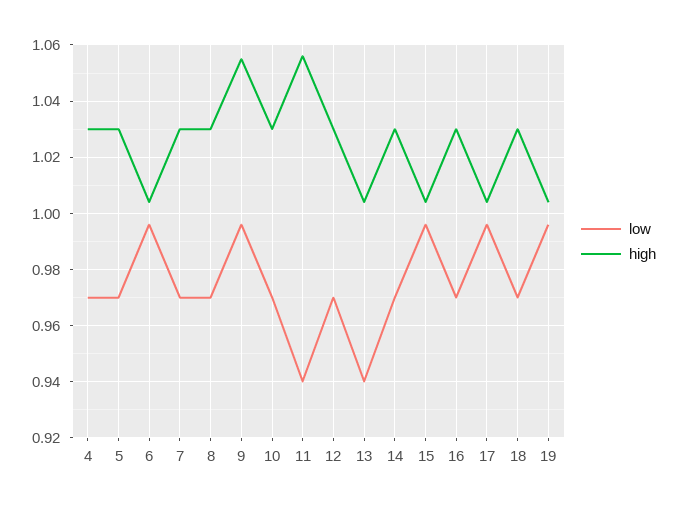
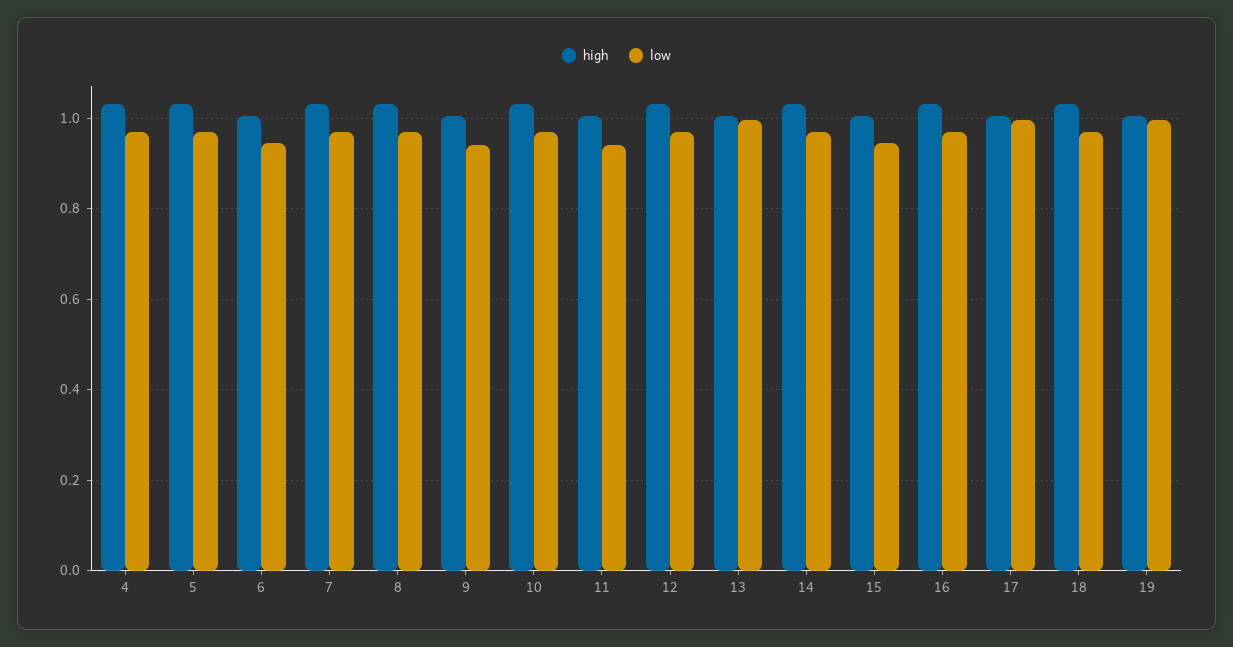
  {
    "low": {
      "4": 0.97,
      "5": 0.97,
-     "6": 0.995,
+     "6": 0.94,
      "7": 0.97,
      "8": 0.97,
-     "9": 0.995,
+     "9": 0.94,
      "10": 0.97,
      "11": 0.94,
      "12": 0.97,
-     "13": 0.94,
+     "13": 1,
      "14": 0.97,
-     "15": 0.995,
+     "15": 0.94,
      "16": 0.97,
      "17": 0.995,
      "18": 0.97,
      "19": 0.995
    },
    "high": {
      "4": 1.03,
      "5": 1.03,
      "6": 1.005,
      "7": 1.03,
      "8": 1.03,
-     "9": 1.055,
+     "9": 1,
      "10": 1.03,
-     "11": 1.055,
+     "11": 1,
      "12": 1.03,
      "13": 1.005,
      "14": 1.03,
      "15": 1.005,
      "16": 1.03,
      "17": 1.005,
      "18": 1.03,
      "19": 1.005
    }
  }

